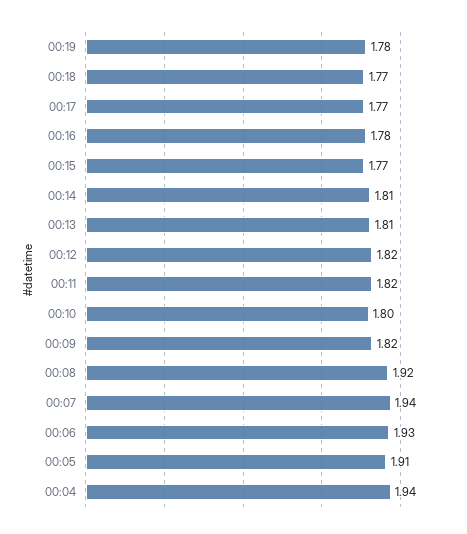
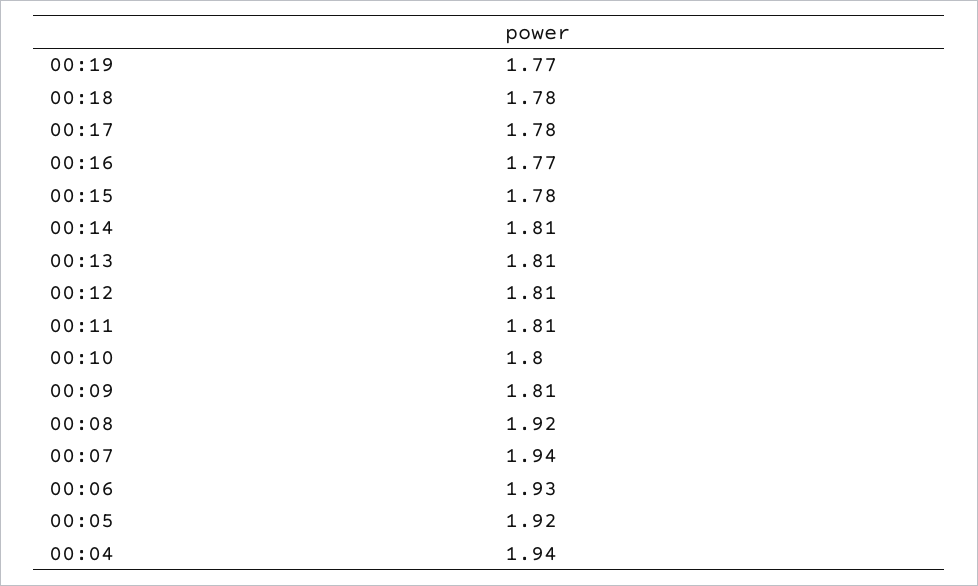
  {
-   "00:19": 1.78,
+   "00:19": 1.77,
-   "00:18": 1.77,
+   "00:18": 1.78,
-   "00:17": 1.77,
+   "00:17": 1.78,
-   "00:16": 1.78,
+   "00:16": 1.77,
-   "00:15": 1.77,
+   "00:15": 1.78,
    "00:14": 1.81,
    "00:13": 1.81,
-   "00:12": 1.82,
+   "00:12": 1.81,
-   "00:11": 1.82,
+   "00:11": 1.81,
    "00:10": 1.8,
-   "00:09": 1.82,
+   "00:09": 1.81,
    "00:08": 1.92,
    "00:07": 1.94,
    "00:06": 1.93,
-   "00:05": 1.91,
+   "00:05": 1.92,
    "00:04": 1.94
  }

